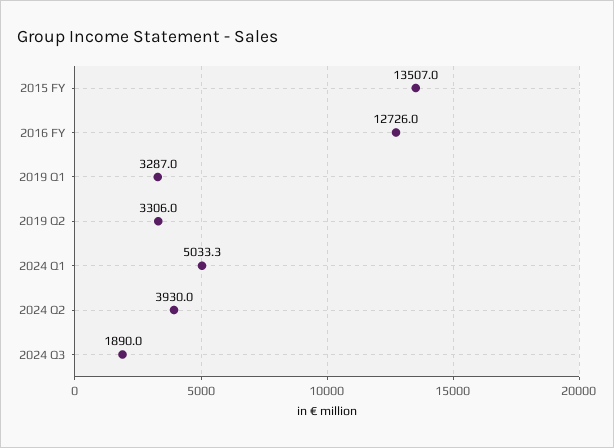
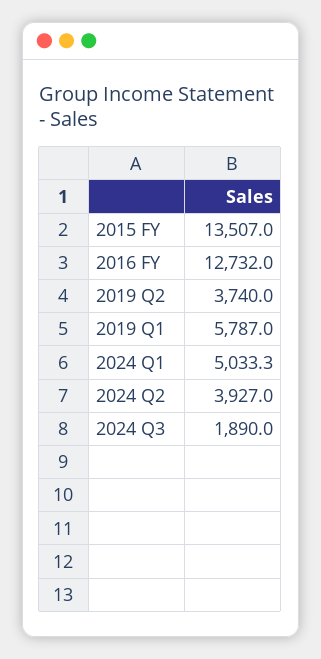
  {
    "2015 FY": 13507,
-   "2016 FY": 12726,
+   "2016 FY": 12732,
-   "2019 Q1": 3287,
+   "2019 Q1": 5787,
-   "2019 Q2": 3306,
+   "2019 Q2": 3740,
    "2024 Q1": 5033.3,
-   "2024 Q2": 3930,
+   "2024 Q2": 3927,
    "2024 Q3": 1890
  }

